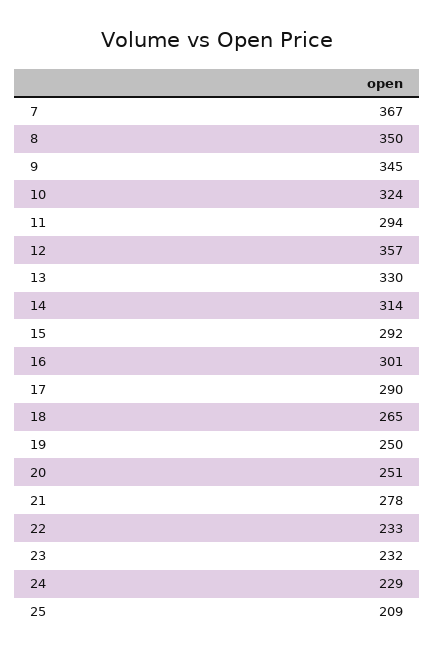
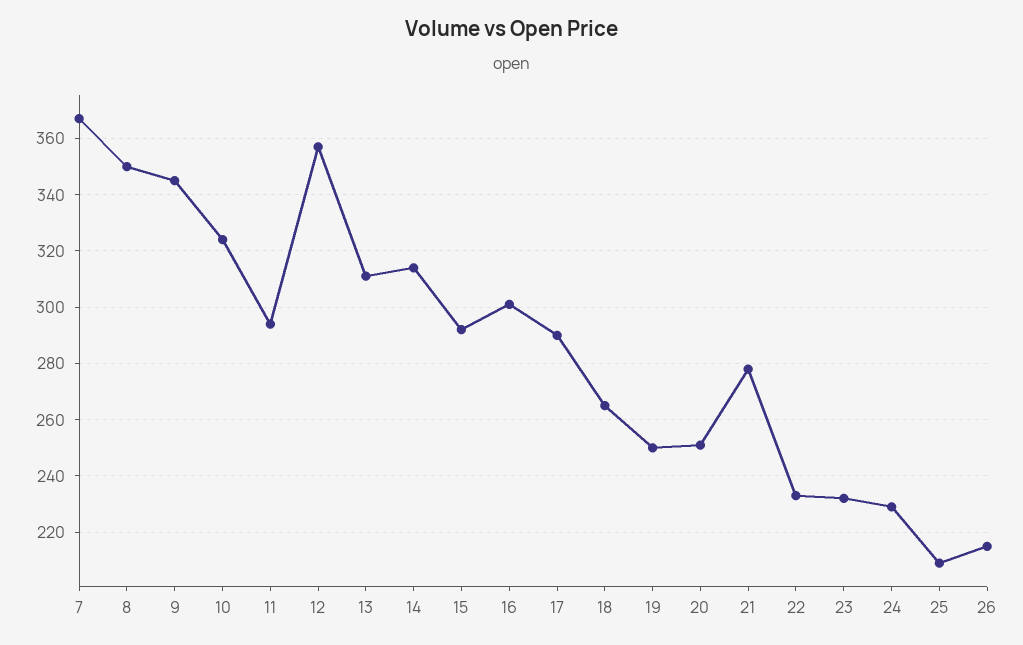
  {
    "7": 367,
    "8": 350,
    "9": 345,
    "10": 324,
    "11": 294,
    "12": 357,
-   "13": 330,
+   "13": 310,
    "14": 314,
    "15": 292,
    "16": 301,
    "17": 290,
    "18": 265,
    "19": 250,
    "20": 251,
    "21": 278,
    "22": 233,
    "23": 232,
    "24": 229,
-   "25": 209
+   "25": 209,
+   "26": 215
  }

